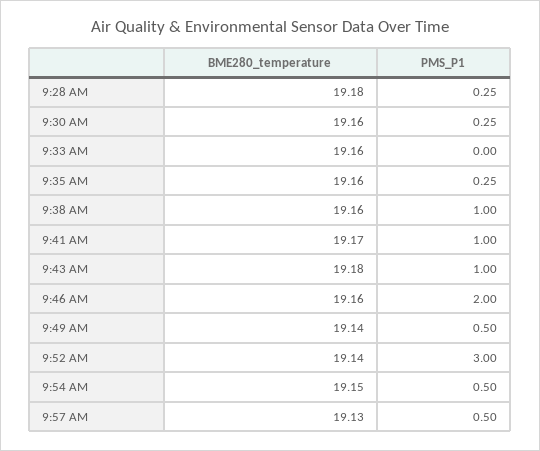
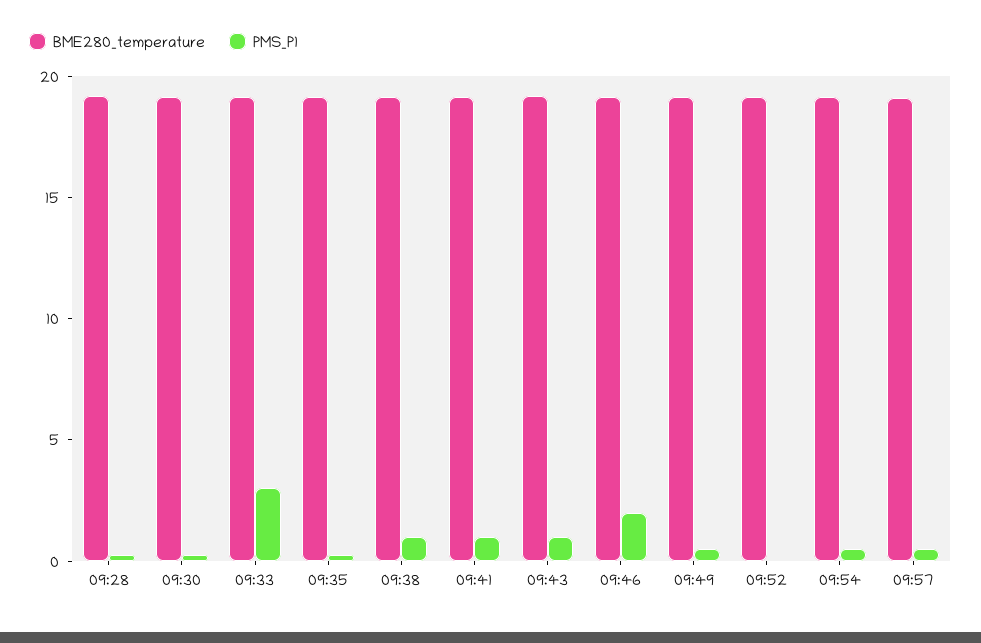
  {
    "BME280_temperature": {
      "9:28 AM": 19.18,
      "9:30 AM": 19.16,
      "9:33 AM": 19.16,
      "9:35 AM": 19.16,
      "9:38 AM": 19.16,
      "9:41 AM": 19.17,
      "9:43 AM": 19.18,
      "9:46 AM": 19.16,
      "9:49 AM": 19.14,
      "9:52 AM": 19.14,
      "9:54 AM": 19.15,
      "9:57 AM": 19.13
    },
    "PMS_P1": {
      "9:28 AM": 0.25,
      "9:30 AM": 0.25,
-     "9:33 AM": 0,
+     "9:33 AM": 3,
      "9:35 AM": 0.25,
      "9:38 AM": 1,
      "9:41 AM": 1,
      "9:43 AM": 1,
      "9:46 AM": 2,
      "9:49 AM": 0.5,
-     "9:52 AM": 3,
+     "9:52 AM": 0,
      "9:54 AM": 0.5,
      "9:57 AM": 0.5
    }
  }

